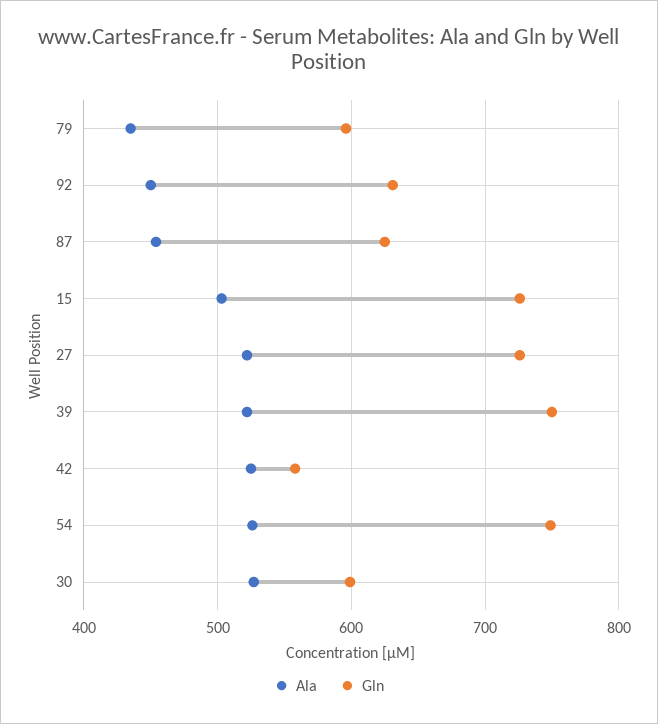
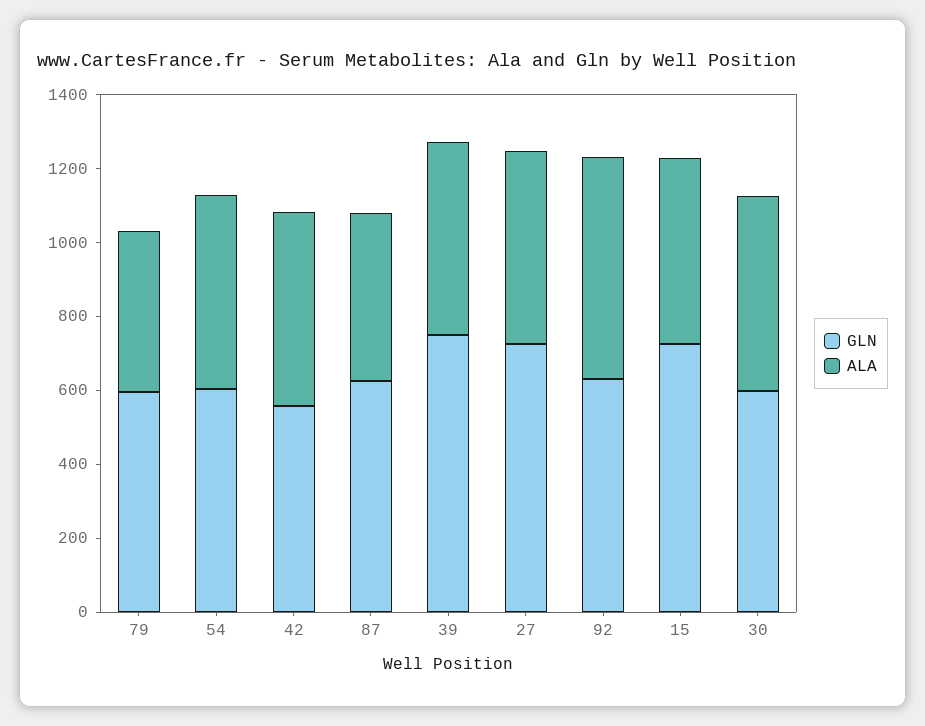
  {
    "Ala": {
      "79": 440,
-     "92": 450,
+     "92": 600,
      "87": 450,
      "15": 500,
      "27": 520,
      "39": 520,
      "42": 530,
      "54": 530,
      "30": 530
    },
    "Gln": {
      "79": 600,
      "92": 630,
      "87": 630,
      "15": 730,
      "27": 730,
      "39": 750,
      "42": 560,
-     "54": 750,
+     "54": 600,
      "30": 600
    }
  }

